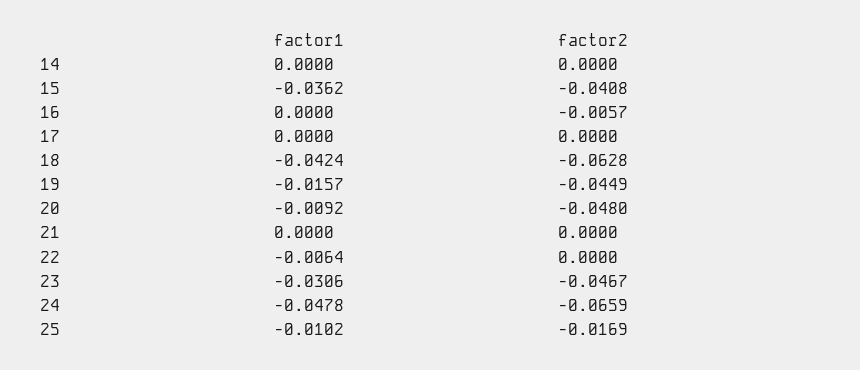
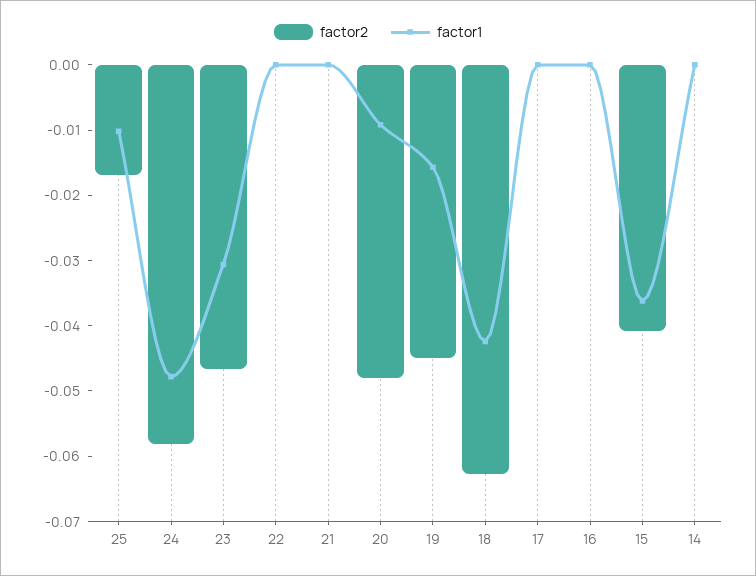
  {
    "factor1": {
      "14": 0,
      "15": -0.0362,
      "16": 0,
      "17": 0,
      "18": -0.0424,
      "19": -0.0157,
      "20": -0.0092,
      "21": 0,
-     "22": -0.0064,
+     "22": 0,
      "23": -0.0306,
      "24": -0.0478,
      "25": -0.0102
    },
    "factor2": {
      "14": 0,
      "15": -0.0408,
-     "16": -0.0057,
+     "16": 0,
      "17": 0,
      "18": -0.0628,
      "19": -0.0449,
      "20": -0.048,
      "21": 0,
      "22": 0,
      "23": -0.0467,
-     "24": -0.0659,
+     "24": -0.058,
      "25": -0.0169
    }
  }

